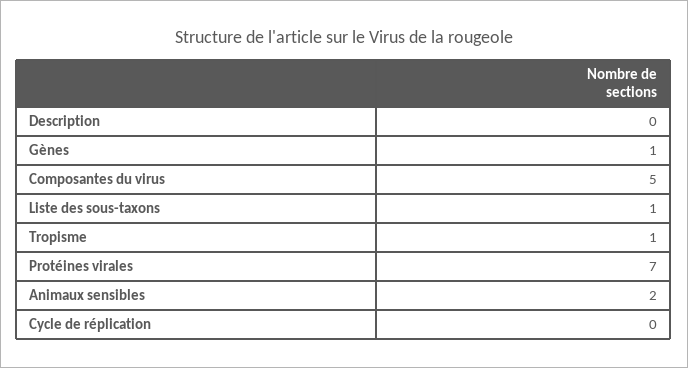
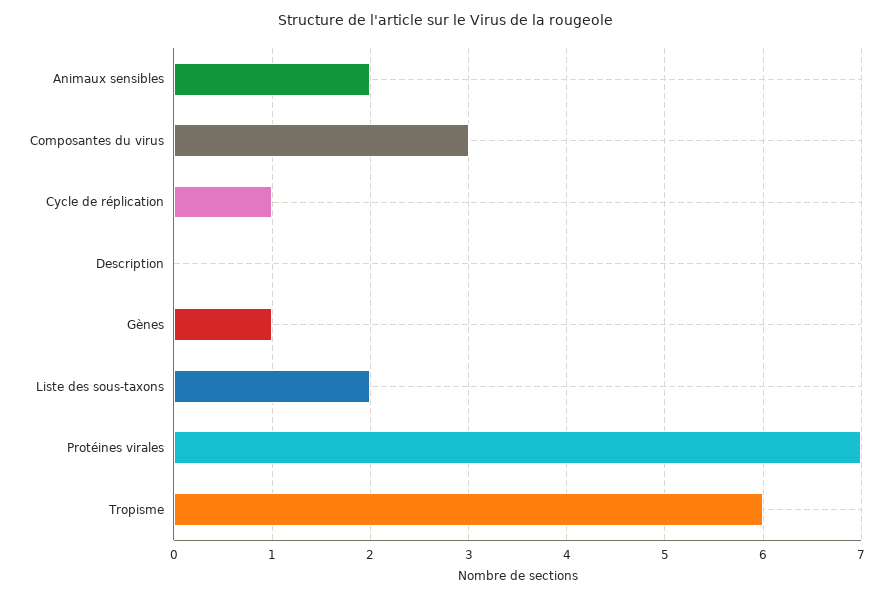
  {
    "Description": 0,
    "Gènes": 1,
-   "Composantes du virus": 5,
+   "Composantes du virus": 3,
-   "Liste des sous-taxons": 1,
+   "Liste des sous-taxons": 2,
-   "Tropisme": 1,
+   "Tropisme": 6,
    "Protéines virales": 7,
    "Animaux sensibles": 2,
-   "Cycle de réplication": 0
+   "Cycle de réplication": 1
  }

